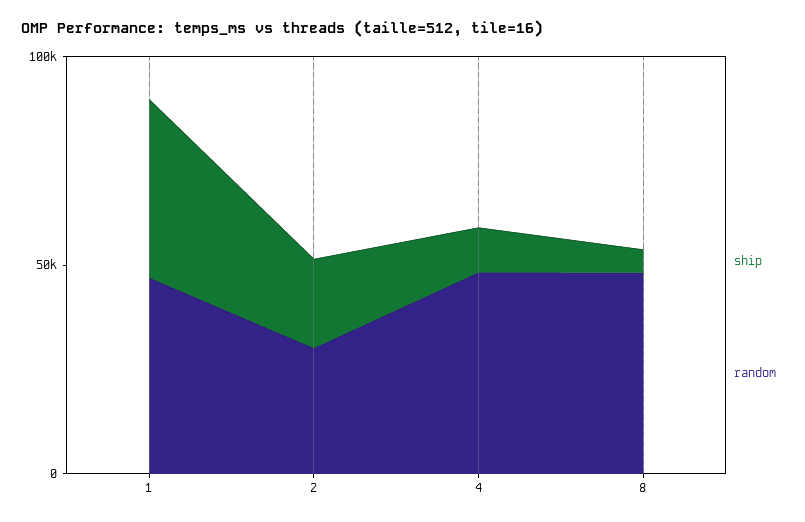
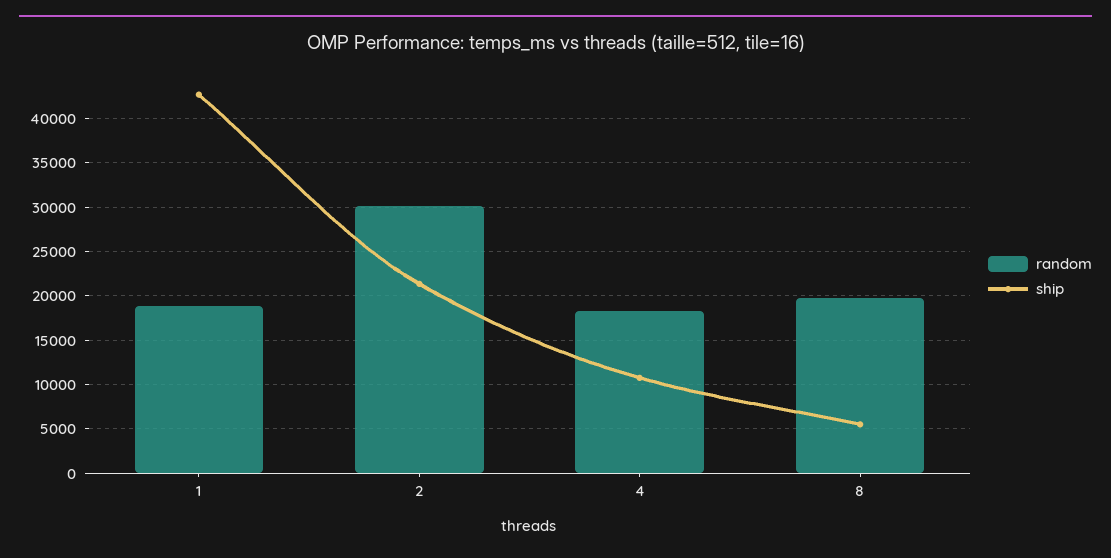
  {
    "ship": {
      "1": 43000,
      "2": 21000,
      "4": 11000,
      "8": 6000
    },
    "random": {
-     "1": 50000,
+     "1": 19000,
      "2": 30000,
-     "4": 50000,
+     "4": 18000,
-     "8": 50000
+     "8": 20000
    }
  }

